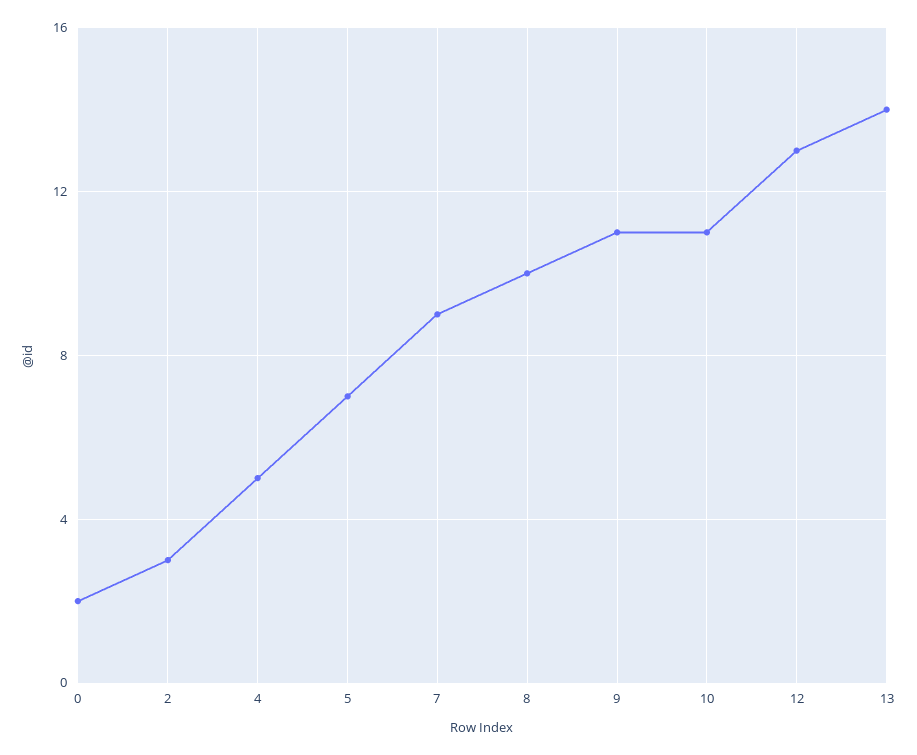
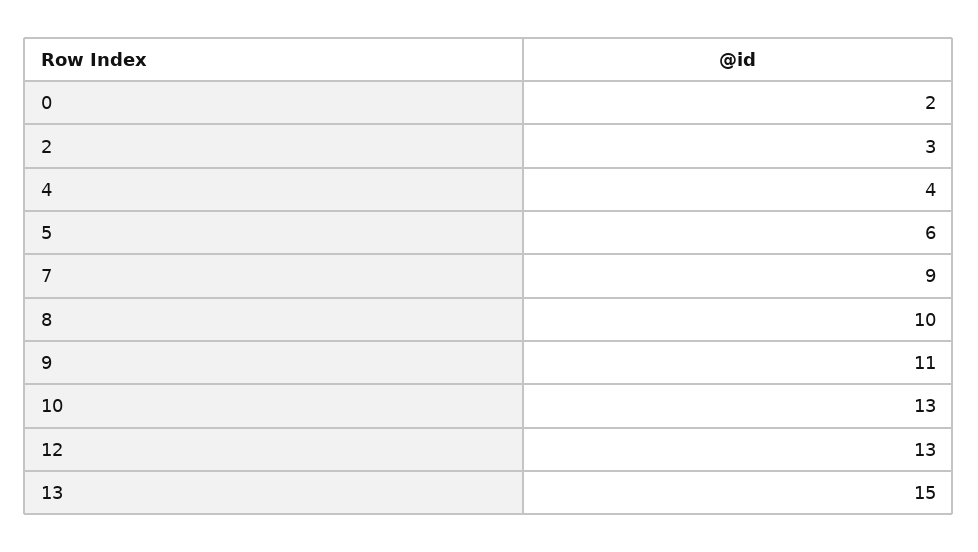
  {
    "0": 2,
    "2": 3,
-   "4": 5,
+   "4": 4,
-   "5": 7,
+   "5": 6,
    "7": 9,
    "8": 10,
    "9": 11,
-   "10": 11,
+   "10": 13,
    "12": 13,
-   "13": 14
+   "13": 15
  }

